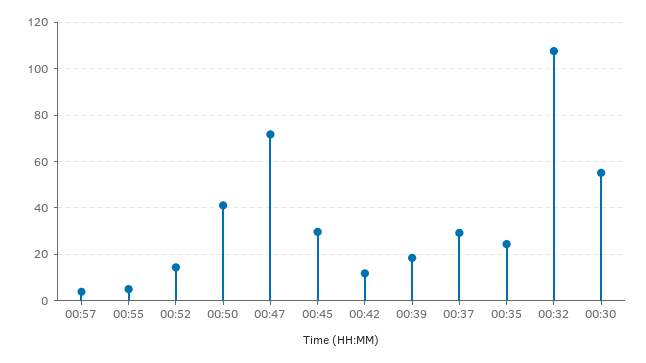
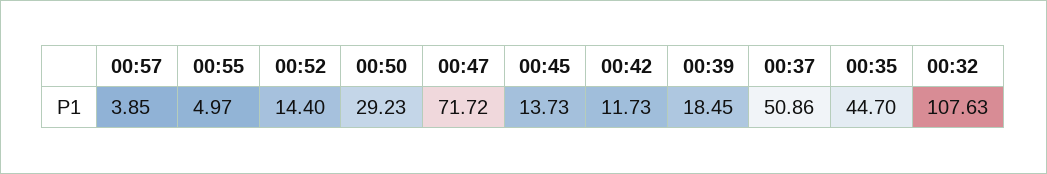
  {
    "00:57": 3.85,
    "00:55": 4.97,
    "00:52": 14.4,
-   "00:50": 40,
+   "00:50": 29.23,
    "00:47": 71.72,
-   "00:45": 30,
+   "00:45": 13.73,
    "00:42": 11.73,
    "00:39": 18.45,
-   "00:37": 30,
+   "00:37": 50.86,
-   "00:35": 25,
+   "00:35": 44.7,
-   "00:32": 107.63,
+   "00:32": 107.63
-   "00:30": 55
  }

